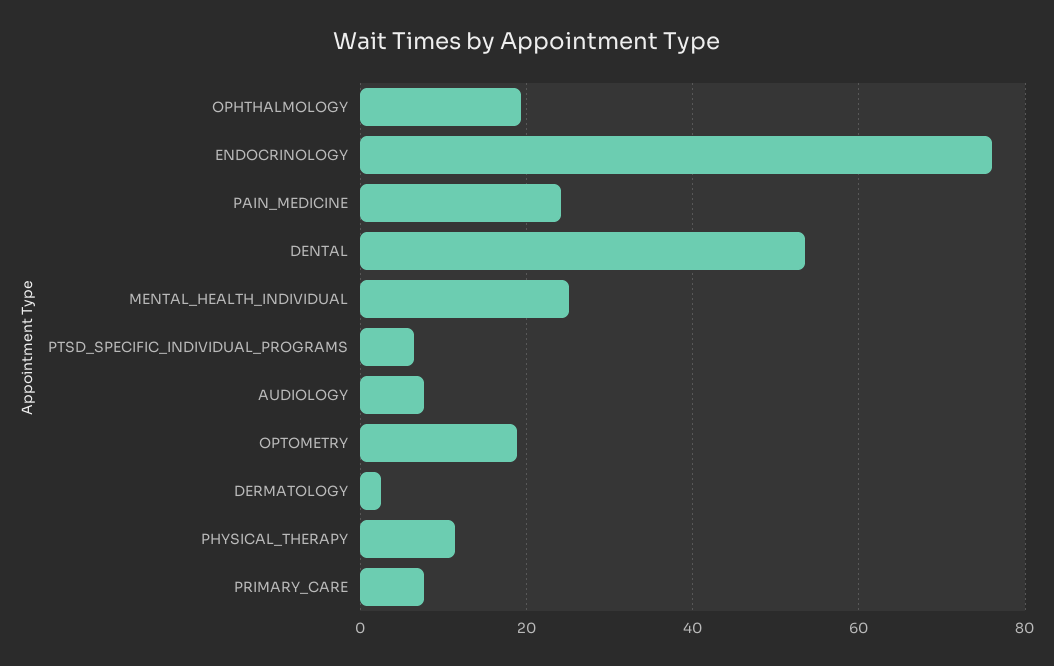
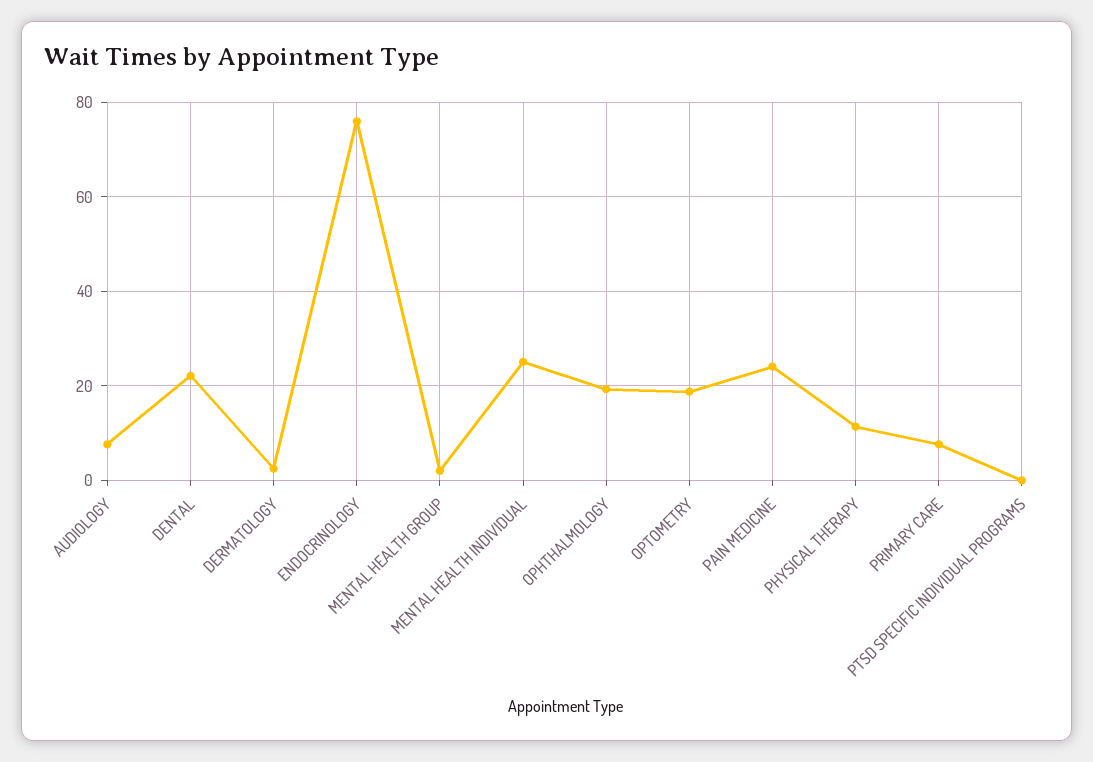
  {
    "OPHTHALMOLOGY": 20,
    "ENDOCRINOLOGY": 76,
    "PAIN_MEDICINE": 24,
-   "DENTAL": 54,
+   "DENTAL": 22,
    "MENTAL_HEALTH_INDIVIDUAL": 26,
-   "PTSD_SPECIFIC_INDIVIDUAL_PROGRAMS": 6,
+   "PTSD_SPECIFIC_INDIVIDUAL_PROGRAMS": 0,
    "AUDIOLOGY": 8,
    "OPTOMETRY": 18,
    "DERMATOLOGY": 2,
    "PHYSICAL_THERAPY": 12,
-   "PRIMARY_CARE": 8
+   "PRIMARY_CARE": 8,
+   "MENTAL HEALTH GROUP": 2
  }

